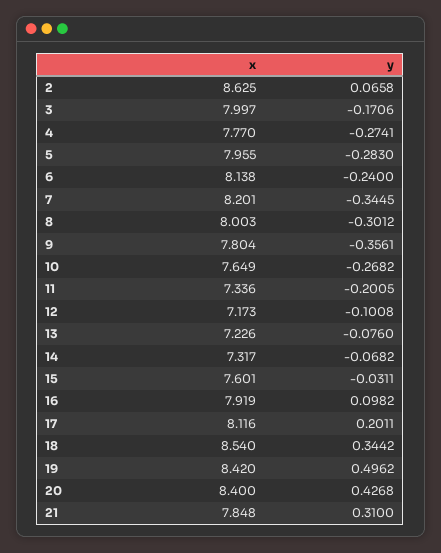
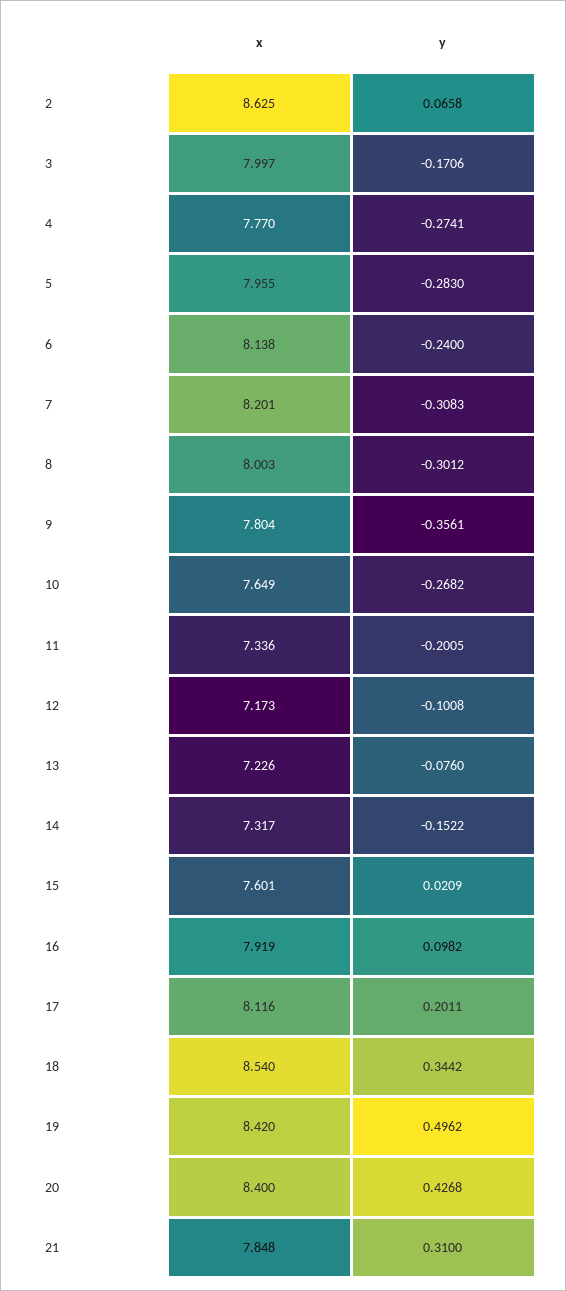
  {
    "x": {
      "2": 8.625,
      "3": 7.997,
      "4": 7.77,
      "5": 7.955,
      "6": 8.138,
      "7": 8.201,
      "8": 8.003,
      "9": 7.804,
      "10": 7.649,
      "11": 7.336,
      "12": 7.173,
      "13": 7.226,
      "14": 7.317,
      "15": 7.601,
      "16": 7.919,
      "17": 8.116,
      "18": 8.54,
      "19": 8.42,
      "20": 8.4,
      "21": 7.848
    },
    "y": {
      "2": 0.0658,
      "3": -0.1706,
      "4": -0.2741,
      "5": -0.283,
      "6": -0.24,
-     "7": -0.3445,
+     "7": -0.3083,
      "8": -0.3012,
      "9": -0.3561,
      "10": -0.2682,
      "11": -0.2005,
      "12": -0.1008,
      "13": -0.076,
-     "14": -0.0682,
+     "14": -0.1522,
-     "15": -0.0311,
+     "15": 0.0209,
      "16": 0.0982,
      "17": 0.2011,
      "18": 0.3442,
      "19": 0.4962,
      "20": 0.4268,
      "21": 0.31
    }
  }

